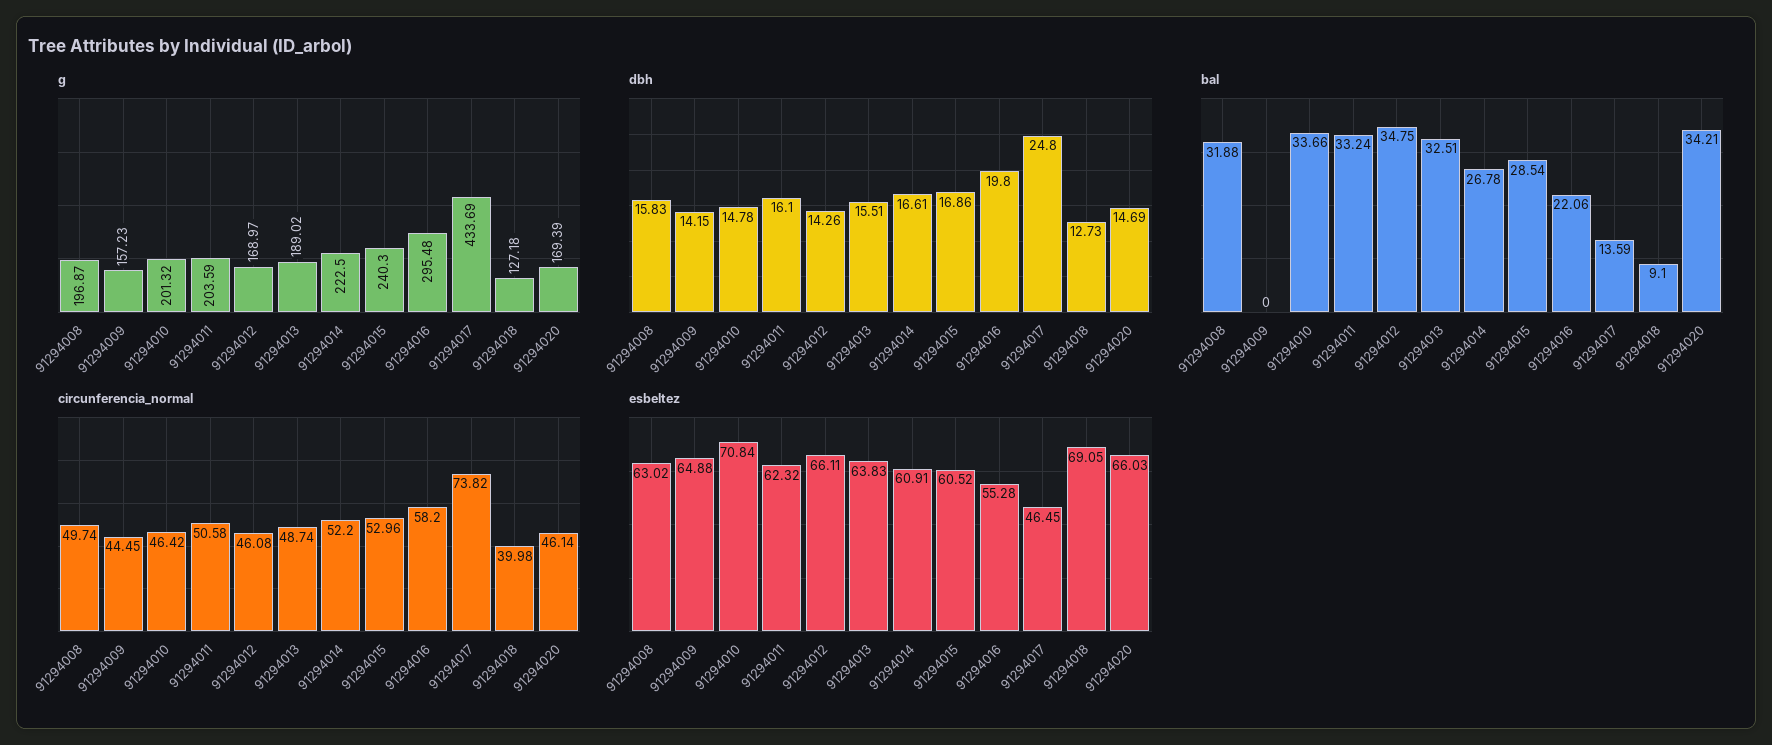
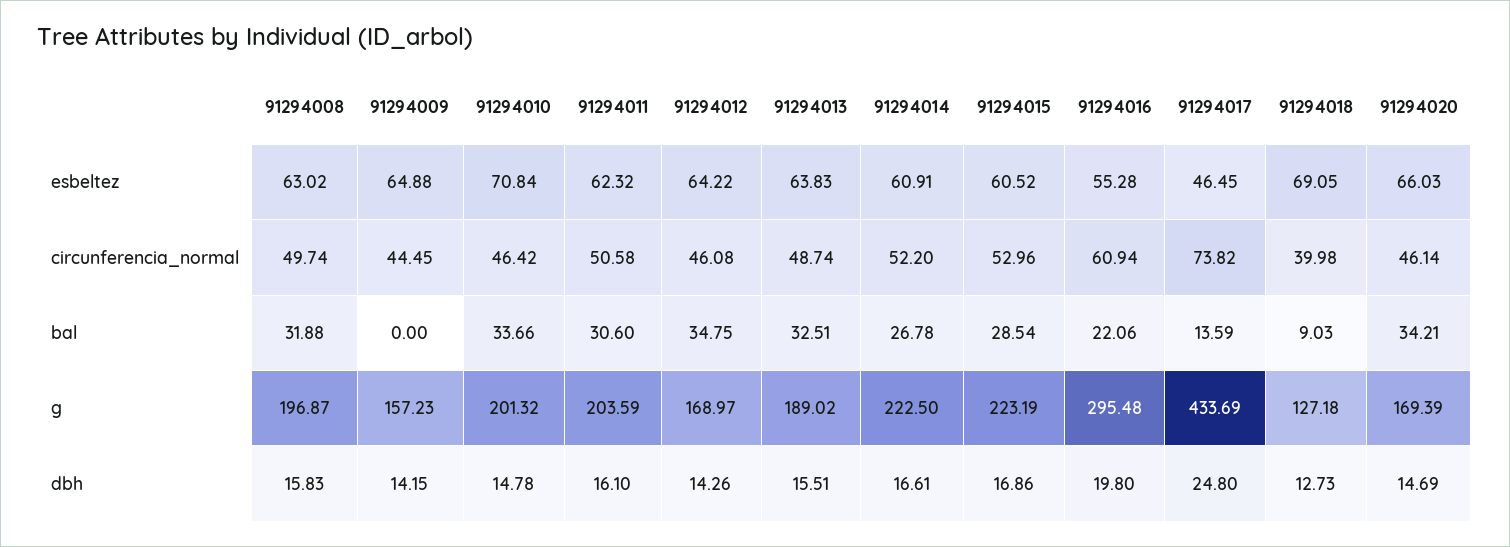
  {
    "g": {
      "91294008": 196.87,
      "91294009": 157.23,
      "91294010": 201.32,
      "91294011": 203.59,
      "91294012": 168.97,
      "91294013": 189.02,
      "91294014": 222.5,
-     "91294015": 240.3,
+     "91294015": 223.19,
      "91294016": 295.48,
      "91294017": 433.69,
      "91294018": 127.18,
      "91294020": 169.39
    },
    "dbh": {
      "91294008": 15.83,
      "91294009": 14.15,
      "91294010": 14.78,
      "91294011": 16.1,
      "91294012": 14.26,
      "91294013": 15.51,
      "91294014": 16.61,
      "91294015": 16.86,
      "91294016": 19.8,
      "91294017": 24.8,
      "91294018": 12.73,
      "91294020": 14.69
    },
    "bal": {
      "91294008": 31.88,
      "91294009": 0,
      "91294010": 33.66,
-     "91294011": 33.24,
+     "91294011": 30.6,
      "91294012": 34.75,
      "91294013": 32.51,
      "91294014": 26.78,
      "91294015": 28.54,
      "91294016": 22.06,
      "91294017": 13.59,
-     "91294018": 9.1,
+     "91294018": 9.03,
      "91294020": 34.21
    },
    "circunferencia_normal": {
      "91294008": 49.74,
      "91294009": 44.45,
      "91294010": 46.42,
      "91294011": 50.58,
      "91294012": 46.08,
      "91294013": 48.74,
      "91294014": 52.2,
      "91294015": 52.96,
-     "91294016": 58.2,
+     "91294016": 60.94,
      "91294017": 73.82,
      "91294018": 39.98,
      "91294020": 46.14
    },
    "esbeltez": {
      "91294008": 63.02,
      "91294009": 64.88,
      "91294010": 70.84,
      "91294011": 62.32,
-     "91294012": 66.11,
+     "91294012": 64.22,
      "91294013": 63.83,
      "91294014": 60.91,
      "91294015": 60.52,
      "91294016": 55.28,
      "91294017": 46.45,
      "91294018": 69.05,
      "91294020": 66.03
    }
  }

